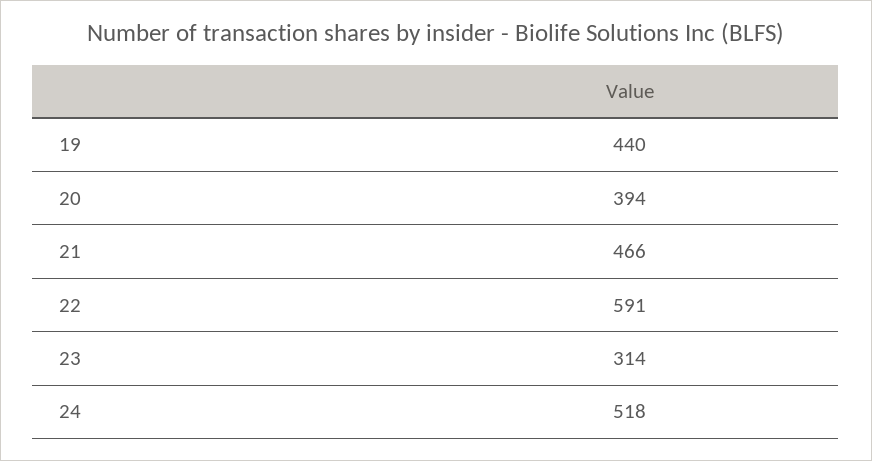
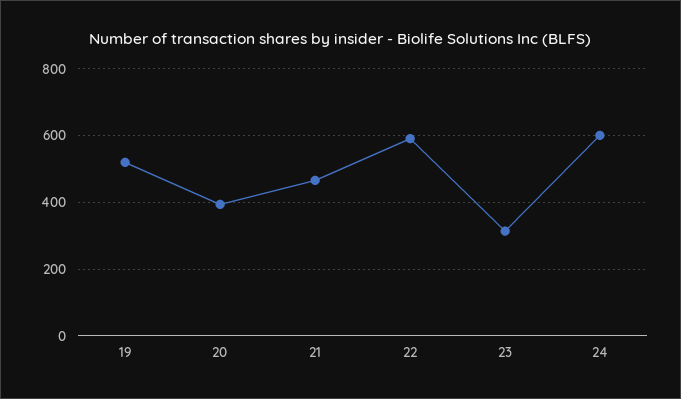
  {
-   "19": 440,
+   "19": 520,
    "20": 394,
    "21": 466,
    "22": 591,
    "23": 314,
-   "24": 518
+   "24": 600
  }

